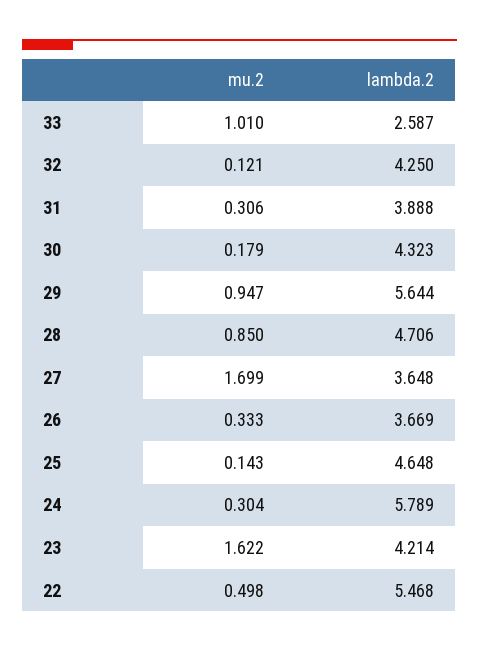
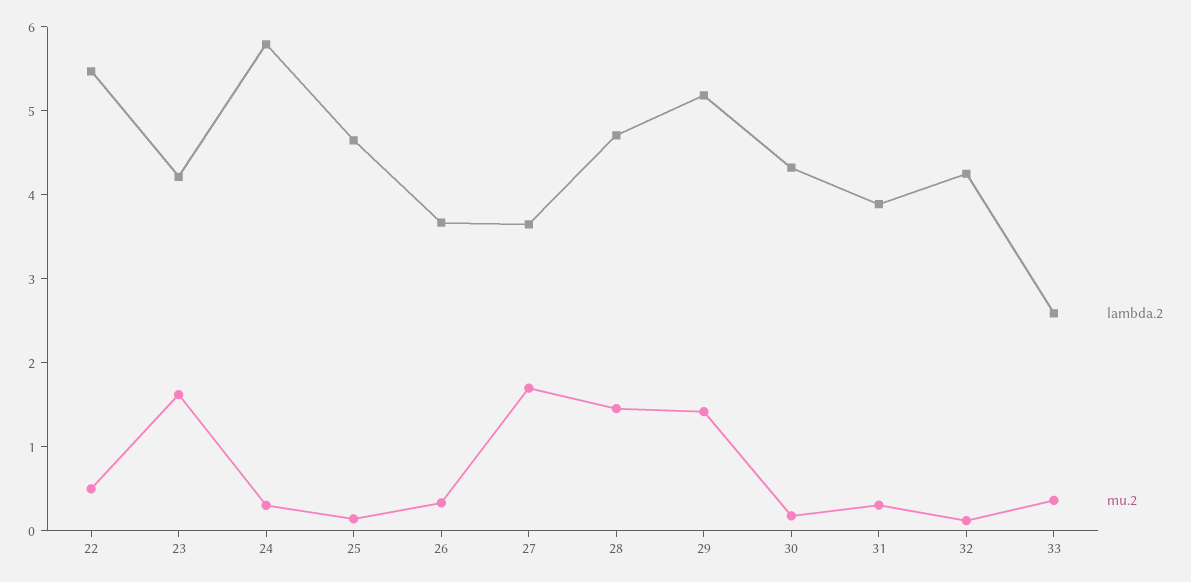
  {
    "mu.2": {
-     "33": 1.01,
+     "33": 0.4,
      "32": 0.121,
      "31": 0.306,
      "30": 0.179,
-     "29": 0.947,
+     "29": 1.4,
-     "28": 0.85,
+     "28": 1.4,
      "27": 1.699,
      "26": 0.333,
      "25": 0.143,
      "24": 0.304,
      "23": 1.622,
      "22": 0.498
    },
    "lambda.2": {
      "33": 2.587,
      "32": 4.25,
      "31": 3.888,
      "30": 4.323,
-     "29": 5.644,
+     "29": 5.2,
      "28": 4.706,
      "27": 3.648,
      "26": 3.669,
      "25": 4.648,
      "24": 5.789,
      "23": 4.214,
      "22": 5.468
    }
  }

